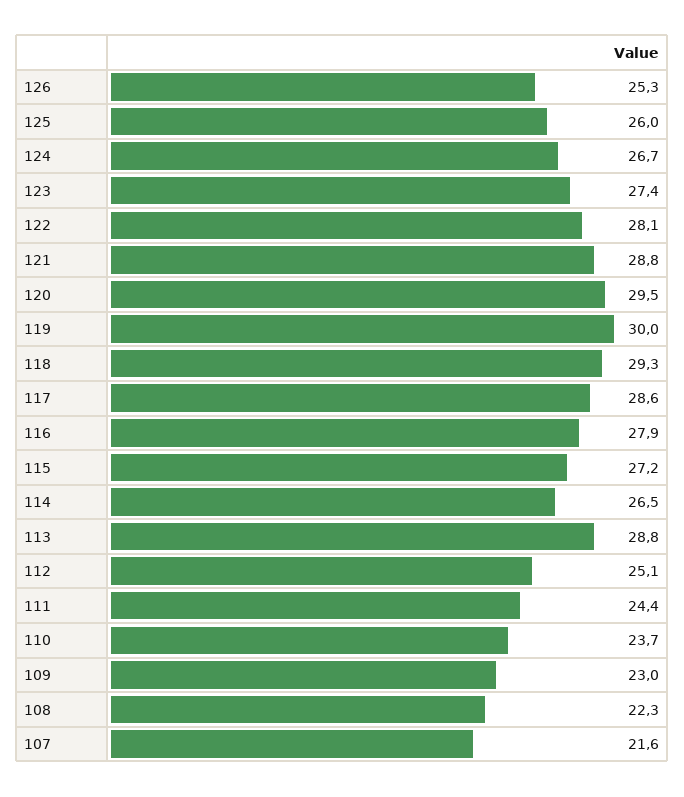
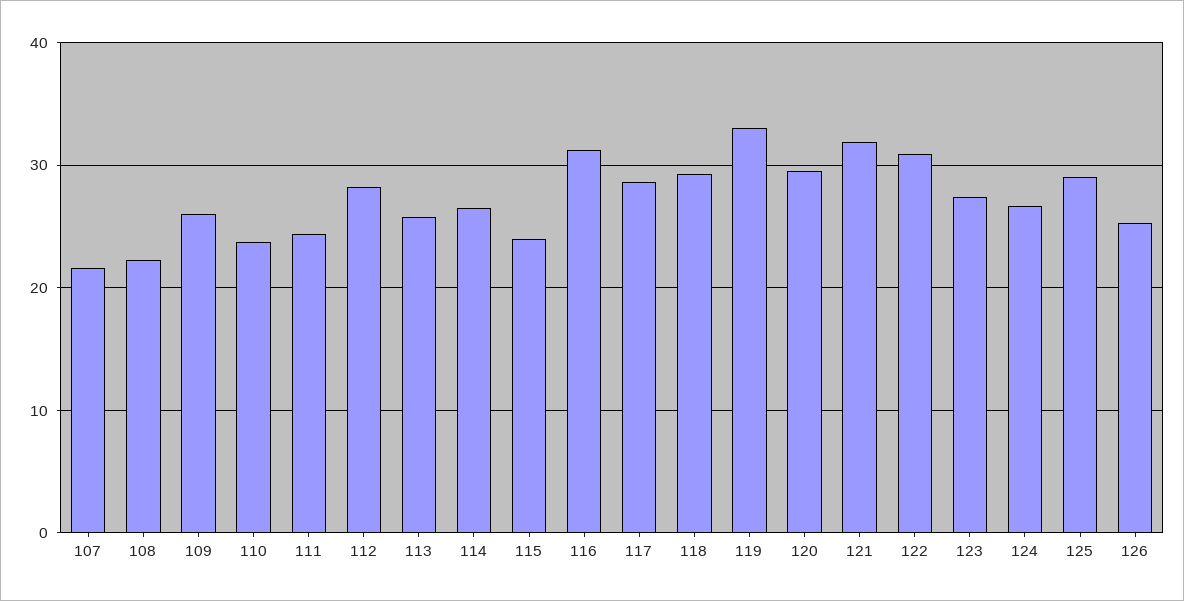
  {
    "126": 25.3,
-   "125": 26,
+   "125": 29,
    "124": 26.7,
    "123": 27.4,
-   "122": 28.1,
+   "122": 31,
-   "121": 28.8,
+   "121": 32,
    "120": 29.5,
-   "119": 30,
+   "119": 33,
    "118": 29.3,
    "117": 28.6,
-   "116": 27.9,
+   "116": 31,
-   "115": 27.2,
+   "115": 24,
    "114": 26.5,
-   "113": 28.8,
+   "113": 26,
-   "112": 25.1,
+   "112": 28,
    "111": 24.4,
    "110": 23.7,
-   "109": 23,
+   "109": 26,
    "108": 22.3,
    "107": 21.6
  }

